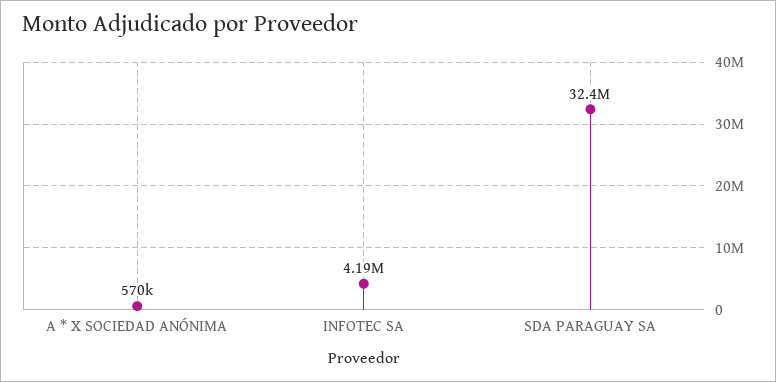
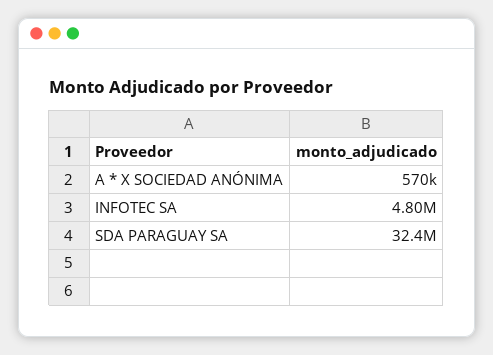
  {
    "A * X SOCIEDAD ANÓNIMA": 570000,
-   "INFOTEC SA": 4190000,
+   "INFOTEC SA": 4800000,
    "SDA PARAGUAY SA": 32400000
  }

